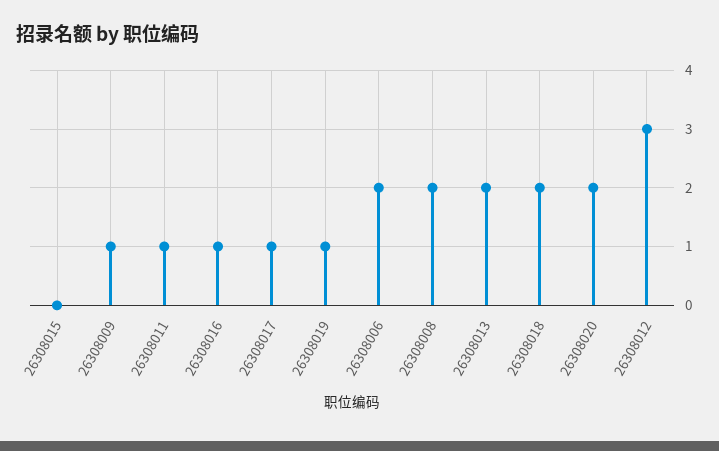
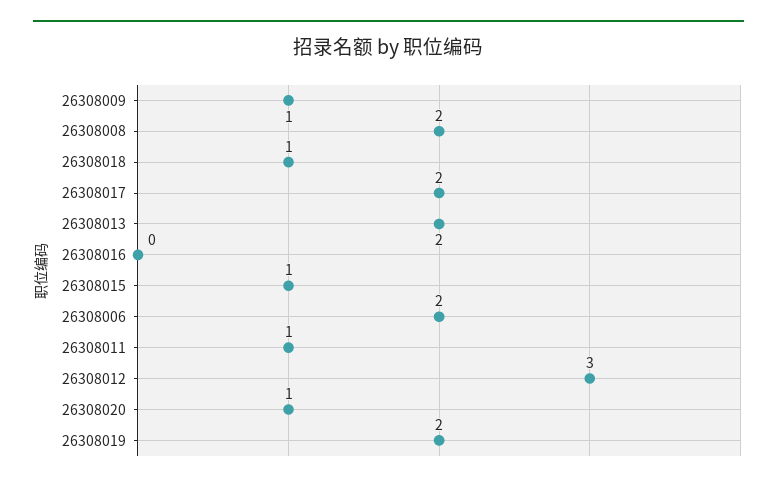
  {
-   "26308015": 0,
+   "26308015": 1,
    "26308009": 1,
    "26308011": 1,
-   "26308016": 1,
+   "26308016": 0,
-   "26308017": 1,
+   "26308017": 2,
-   "26308019": 1,
+   "26308019": 2,
    "26308006": 2,
    "26308008": 2,
    "26308013": 2,
-   "26308018": 2,
+   "26308018": 1,
-   "26308020": 2,
+   "26308020": 1,
    "26308012": 3
  }

